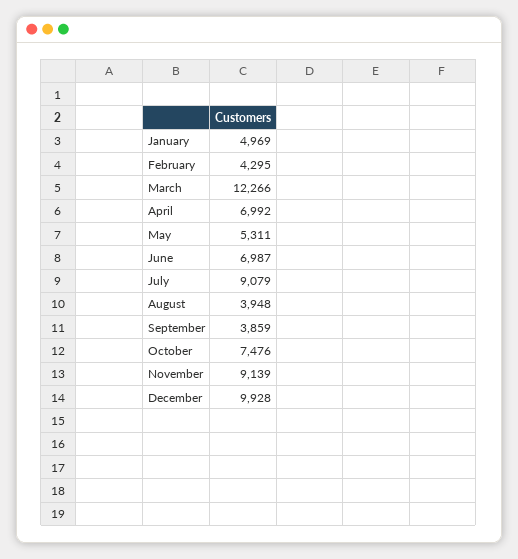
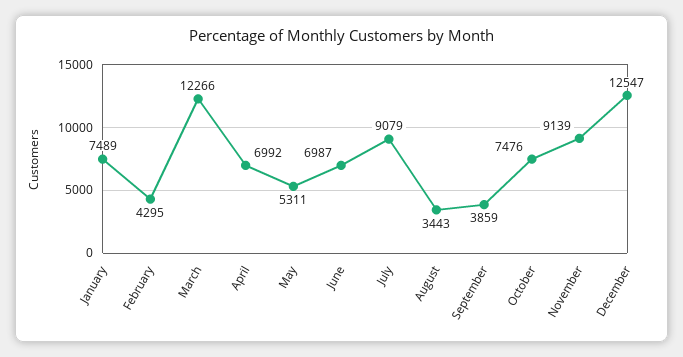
  {
-   "January": 4969,
+   "January": 7489,
    "February": 4295,
    "March": 12266,
    "April": 6992,
    "May": 5311,
    "June": 6987,
    "July": 9079,
-   "August": 3948,
+   "August": 3443,
    "September": 3859,
    "October": 7476,
    "November": 9139,
-   "December": 9928
+   "December": 12547
  }

